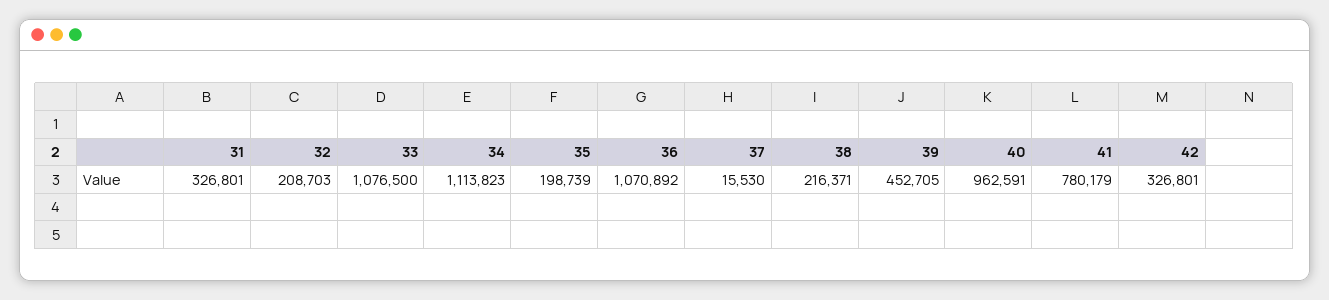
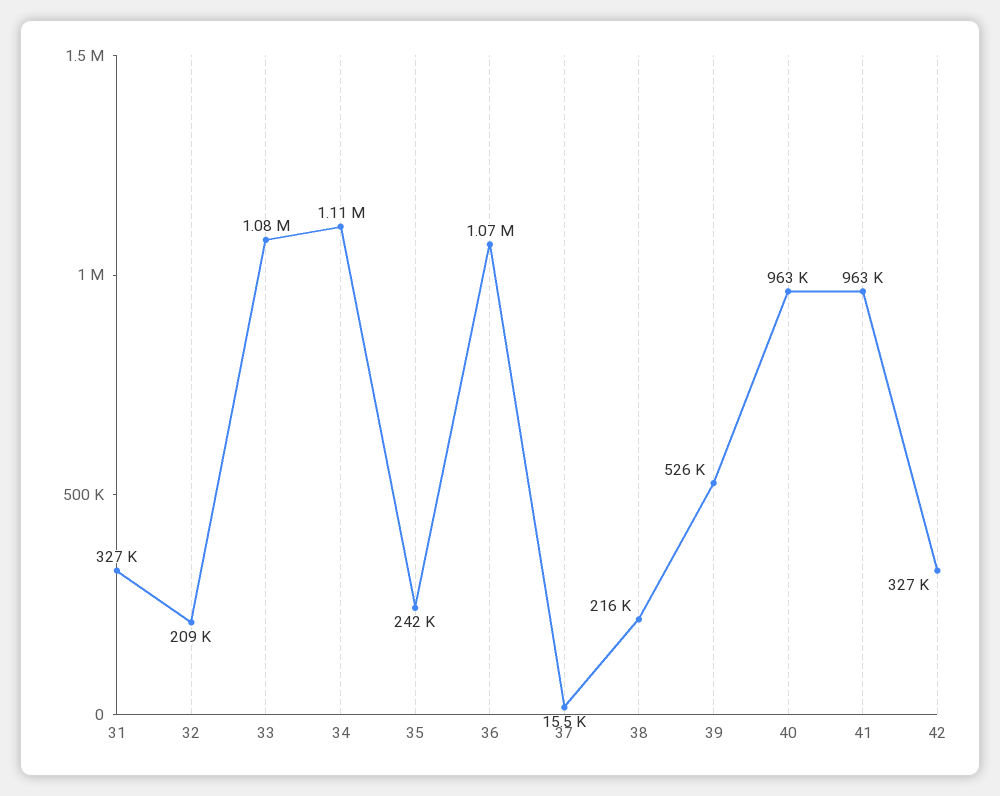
  {
    "31": 326801,
    "32": 208703,
    "33": 1076500,
    "34": 1113823,
-   "35": 198739,
+   "35": 242000,
    "36": 1070892,
    "37": 15530,
    "38": 216371,
-   "39": 452705,
+   "39": 526000,
    "40": 962591,
-   "41": 780179,
+   "41": 963000,
    "42": 326801
  }

